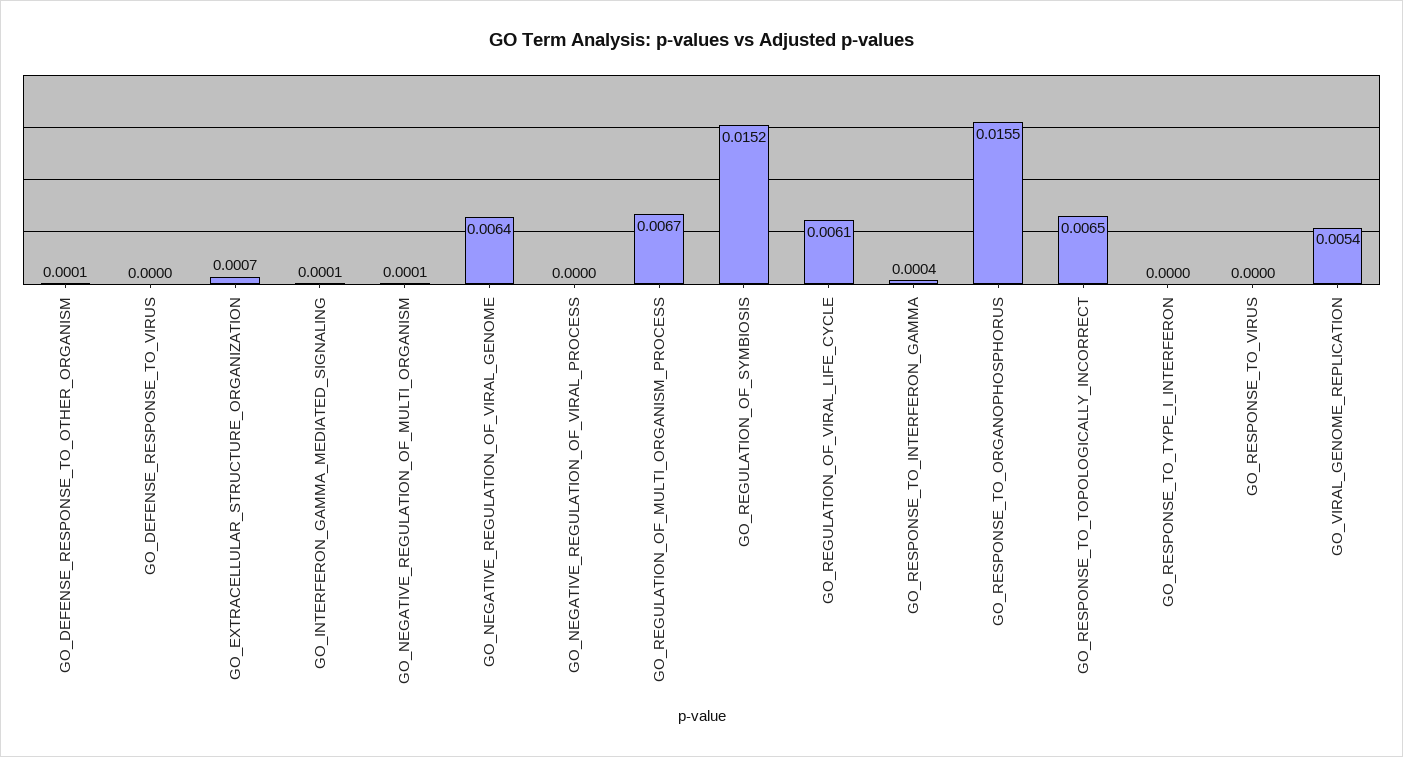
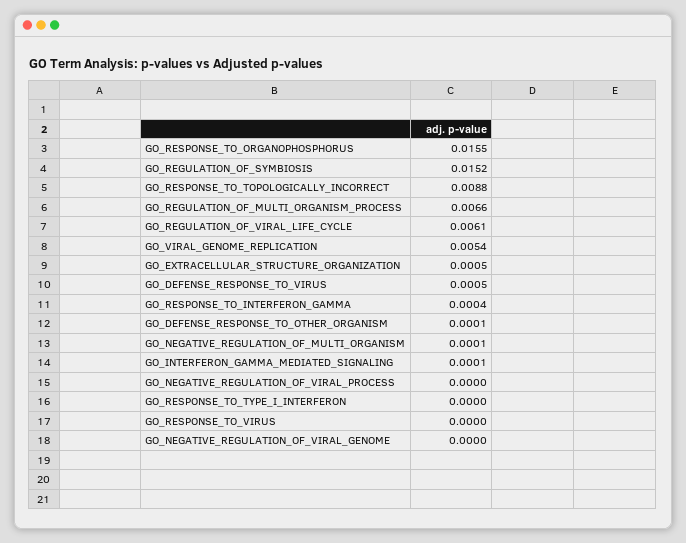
  {
    "GO_DEFENSE_RESPONSE_TO_OTHER_ORGANISM": 0.0001,
-   "GO_DEFENSE_RESPONSE_TO_VIRUS": 0,
+   "GO_DEFENSE_RESPONSE_TO_VIRUS": 0.0005,
-   "GO_EXTRACELLULAR_STRUCTURE_ORGANIZATION": 0.0007,
+   "GO_EXTRACELLULAR_STRUCTURE_ORGANIZATION": 0.0005,
    "GO_INTERFERON_GAMMA_MEDIATED_SIGNALING": 0.0001,
    "GO_NEGATIVE_REGULATION_OF_MULTI_ORGANISM": 0.0001,
-   "GO_NEGATIVE_REGULATION_OF_VIRAL_GENOME": 0.0064,
+   "GO_NEGATIVE_REGULATION_OF_VIRAL_GENOME": 0,
    "GO_NEGATIVE_REGULATION_OF_VIRAL_PROCESS": 0,
-   "GO_REGULATION_OF_MULTI_ORGANISM_PROCESS": 0.0067,
+   "GO_REGULATION_OF_MULTI_ORGANISM_PROCESS": 0.0066,
    "GO_REGULATION_OF_SYMBIOSIS": 0.0152,
    "GO_REGULATION_OF_VIRAL_LIFE_CYCLE": 0.0061,
    "GO_RESPONSE_TO_INTERFERON_GAMMA": 0.0004,
    "GO_RESPONSE_TO_ORGANOPHOSPHORUS": 0.0155,
-   "GO_RESPONSE_TO_TOPOLOGICALLY_INCORRECT": 0.0065,
+   "GO_RESPONSE_TO_TOPOLOGICALLY_INCORRECT": 0.0088,
    "GO_RESPONSE_TO_TYPE_I_INTERFERON": 0,
    "GO_RESPONSE_TO_VIRUS": 0,
    "GO_VIRAL_GENOME_REPLICATION": 0.0054
  }

